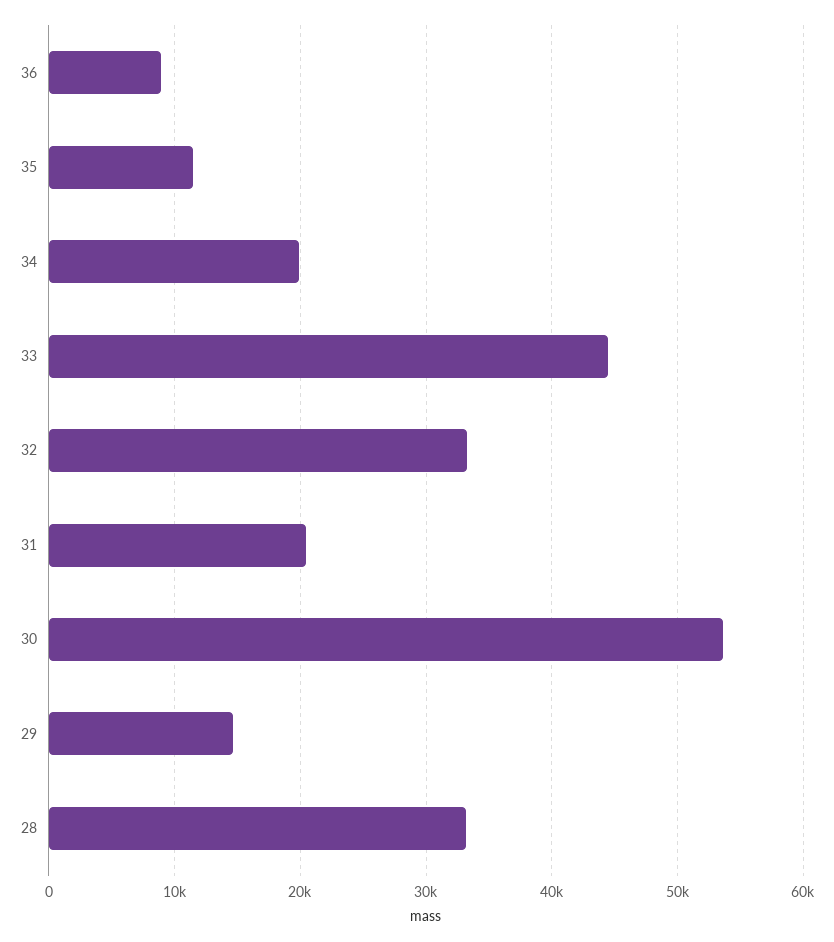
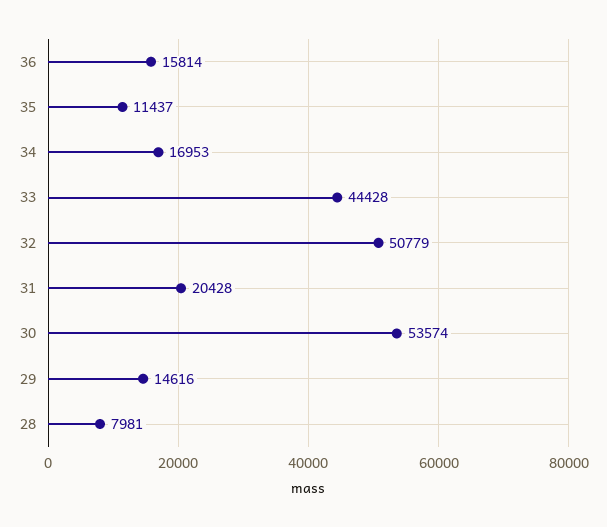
  {
-   "36": 9000,
+   "36": 15814,
    "35": 11437,
-   "34": 20000,
+   "34": 16953,
    "33": 44428,
-   "32": 33000,
+   "32": 50779,
    "31": 20428,
    "30": 53574,
    "29": 14616,
-   "28": 33000
+   "28": 7981
  }

